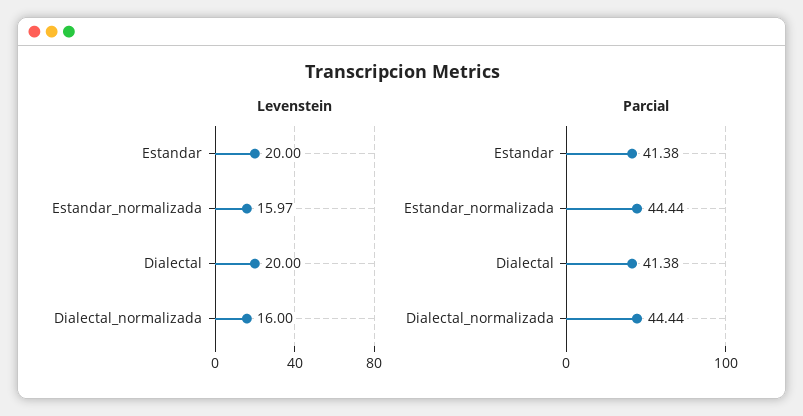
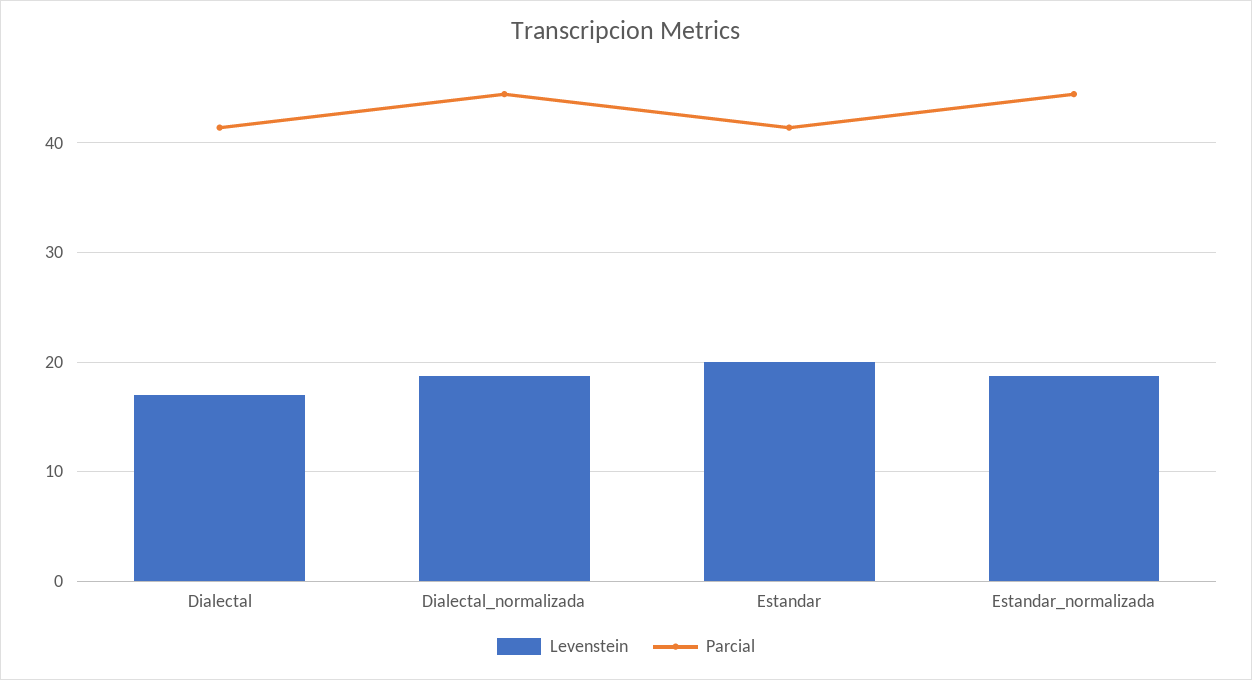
  {
    "Levenstein": {
      "Estandar": 20,
-     "Estandar_normalizada": 15.97,
+     "Estandar_normalizada": 19,
-     "Dialectal": 20,
+     "Dialectal": 17,
-     "Dialectal_normalizada": 16
+     "Dialectal_normalizada": 19
    },
    "Parcial": {
      "Estandar": 41.38,
      "Estandar_normalizada": 44.44,
      "Dialectal": 41.38,
      "Dialectal_normalizada": 44.44
    }
  }

